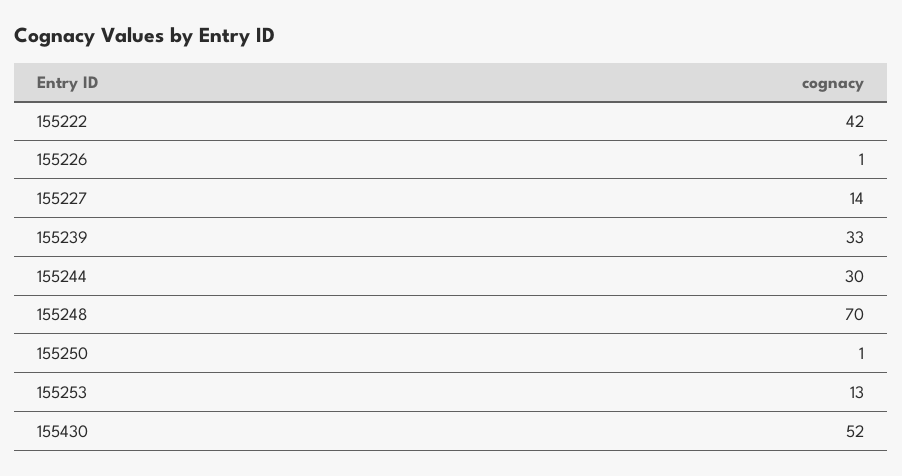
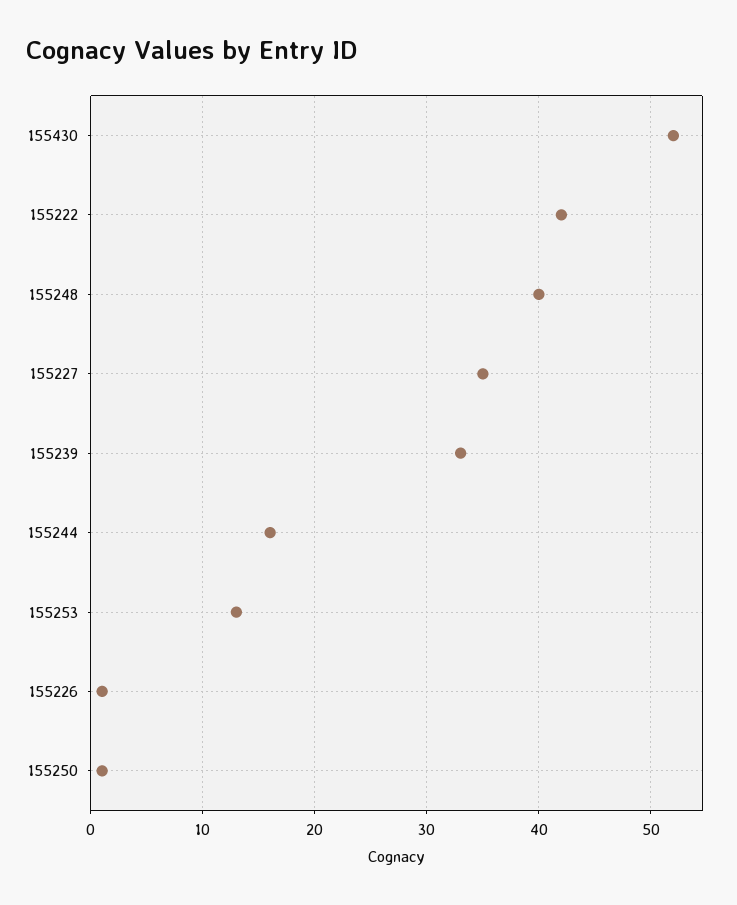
  {
    "155222": 42,
    "155226": 1,
-   "155227": 14,
+   "155227": 35,
    "155239": 33,
-   "155244": 30,
+   "155244": 16,
-   "155248": 70,
+   "155248": 40,
    "155250": 1,
    "155253": 13,
    "155430": 52
  }

